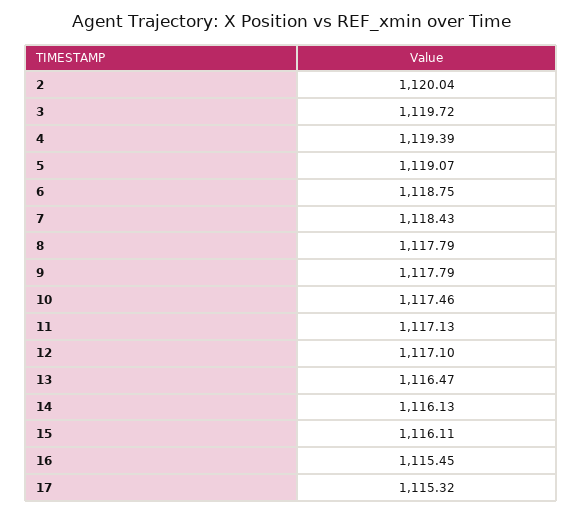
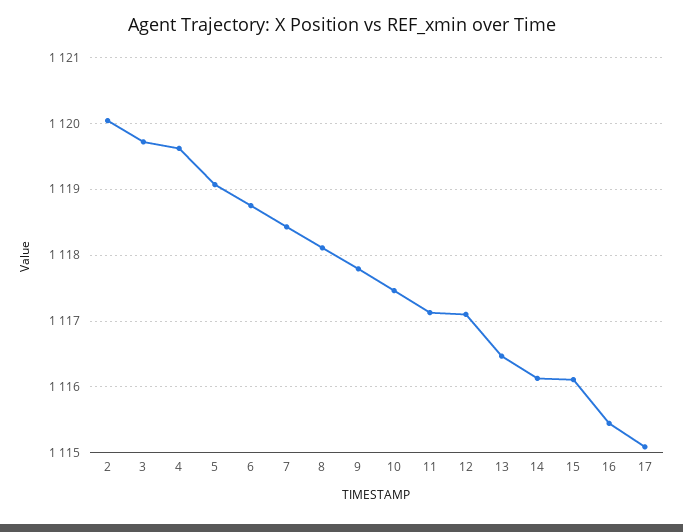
  {
    "2": 1120.04,
    "3": 1119.72,
-   "4": 1119.39,
+   "4": 1119.6,
    "5": 1119.07,
    "6": 1118.75,
    "7": 1118.43,
-   "8": 1117.79,
+   "8": 1118.1,
    "9": 1117.79,
    "10": 1117.46,
    "11": 1117.13,
    "12": 1117.1,
    "13": 1116.47,
    "14": 1116.13,
    "15": 1116.11,
    "16": 1115.45,
-   "17": 1115.32
+   "17": 1115.1
  }

